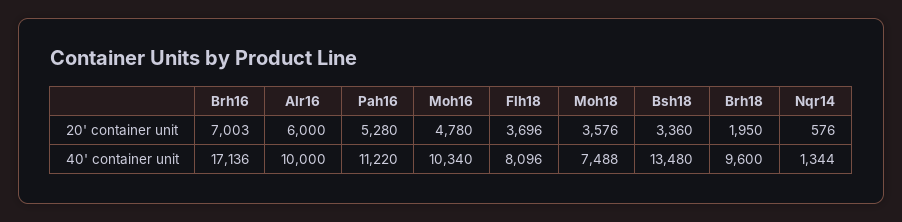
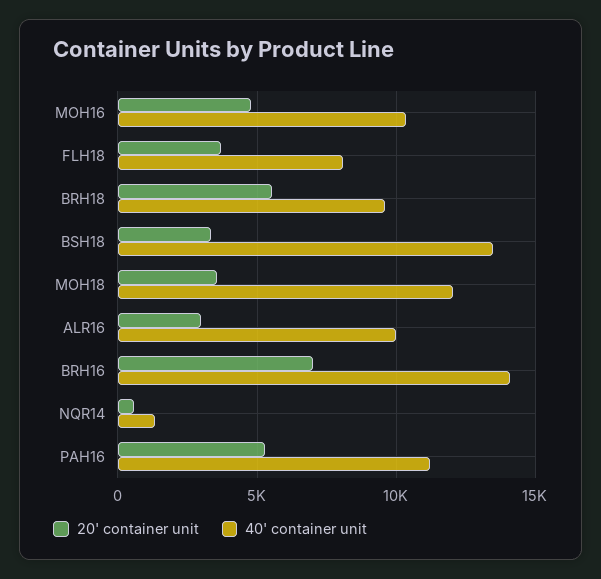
  {
    "20' container unit": {
      "Brh16": 7003,
-     "Alr16": 6000,
+     "Alr16": 3000,
      "Pah16": 5280,
      "Moh16": 4780,
      "Flh18": 3696,
      "Moh18": 3576,
      "Bsh18": 3360,
-     "Brh18": 1950,
+     "Brh18": 5500,
      "Nqr14": 576
    },
    "40' container unit": {
-     "Brh16": 17136,
+     "Brh16": 14000,
      "Alr16": 10000,
      "Pah16": 11220,
      "Moh16": 10340,
      "Flh18": 8096,
-     "Moh18": 7488,
+     "Moh18": 12000,
      "Bsh18": 13480,
      "Brh18": 9600,
      "Nqr14": 1344
    }
  }

